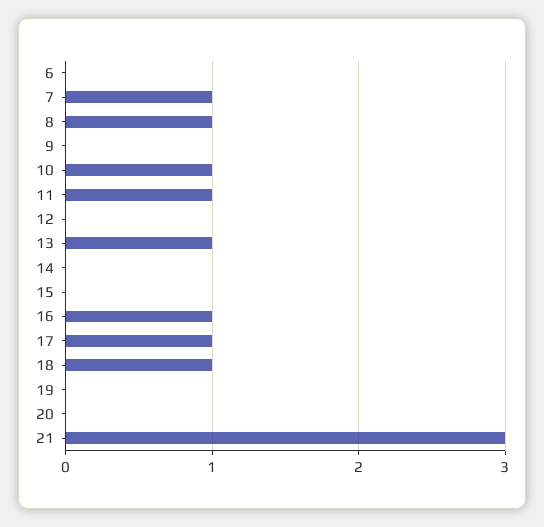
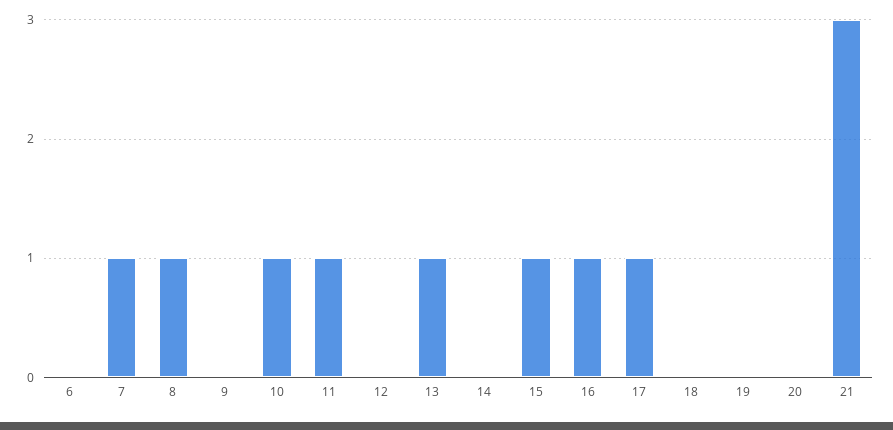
  {
    "6": 0,
    "7": 1,
    "8": 1,
    "9": 0,
    "10": 1,
    "11": 1,
    "12": 0,
    "13": 1,
    "14": 0,
-   "15": 0,
+   "15": 1,
    "16": 1,
    "17": 1,
-   "18": 1,
+   "18": 0,
    "19": 0,
    "20": 0,
    "21": 3
  }

